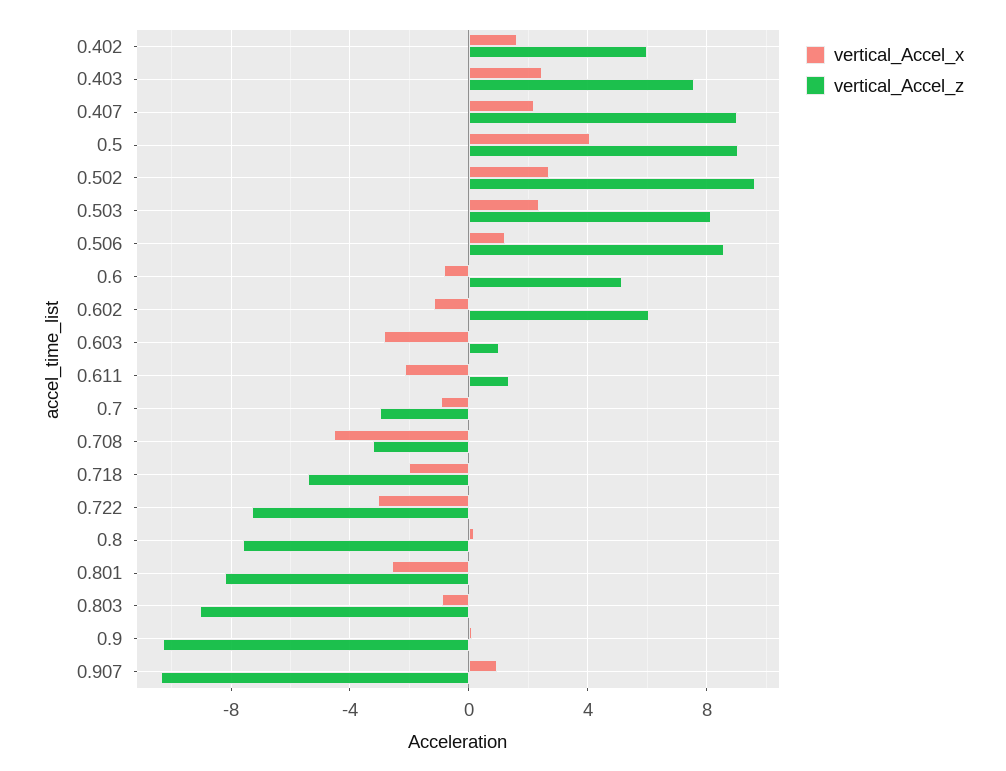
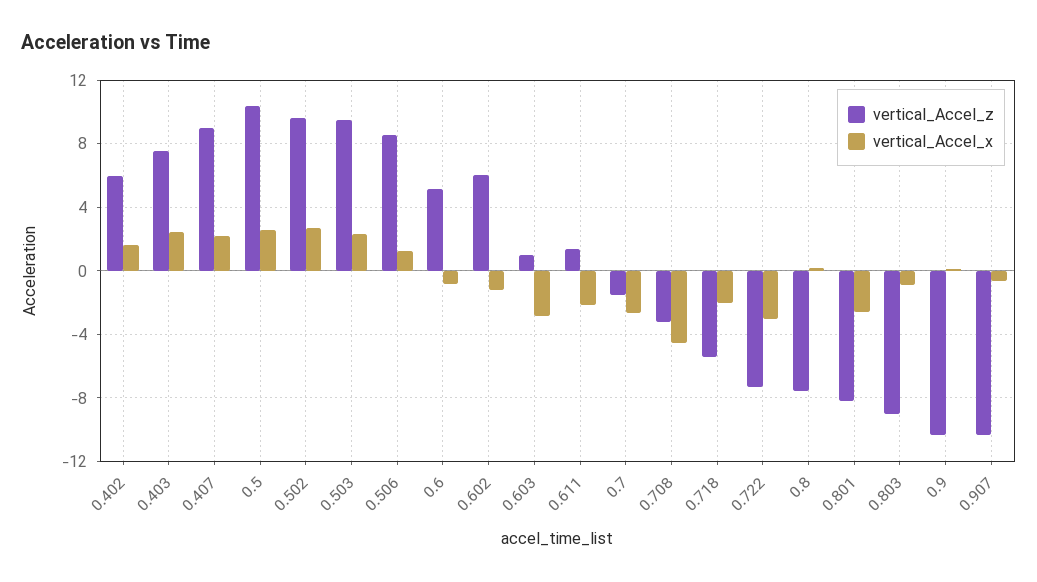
  {
    "vertical_Accel_x": {
      "0.402": 1.5,
      "0.403": 2.5,
      "0.407": 2,
-     "0.5": 4,
+     "0.5": 2.5,
      "0.502": 2.5,
      "0.503": 2.5,
      "0.506": 1,
      "0.6": -1,
      "0.602": -1,
      "0.603": -3,
      "0.611": -2,
-     "0.7": -1,
+     "0.7": -2.5,
      "0.708": -4.5,
      "0.718": -2,
      "0.722": -3,
      "0.8": 0,
      "0.801": -2.5,
      "0.803": -1,
      "0.9": 0,
-     "0.907": 1
+     "0.907": -0.5
    },
    "vertical_Accel_z": {
      "0.402": 6,
      "0.403": 7.5,
      "0.407": 9,
-     "0.5": 9,
+     "0.5": 10.5,
      "0.502": 9.5,
-     "0.503": 8,
+     "0.503": 9.5,
      "0.506": 8.5,
      "0.6": 5,
      "0.602": 6,
      "0.603": 1,
      "0.611": 1.5,
-     "0.7": -3,
+     "0.7": -1.5,
      "0.708": -3,
      "0.718": -5.5,
      "0.722": -7.5,
      "0.8": -7.5,
      "0.801": -8,
      "0.803": -9,
      "0.9": -10.5,
      "0.907": -10.5
    }
  }

